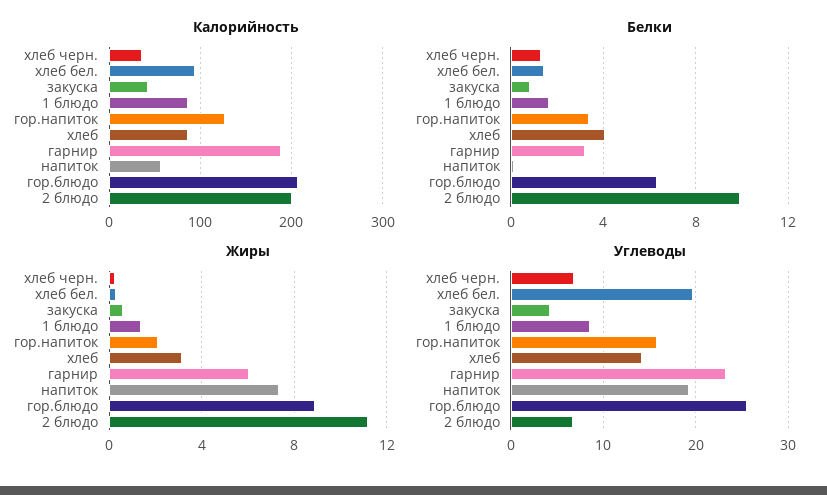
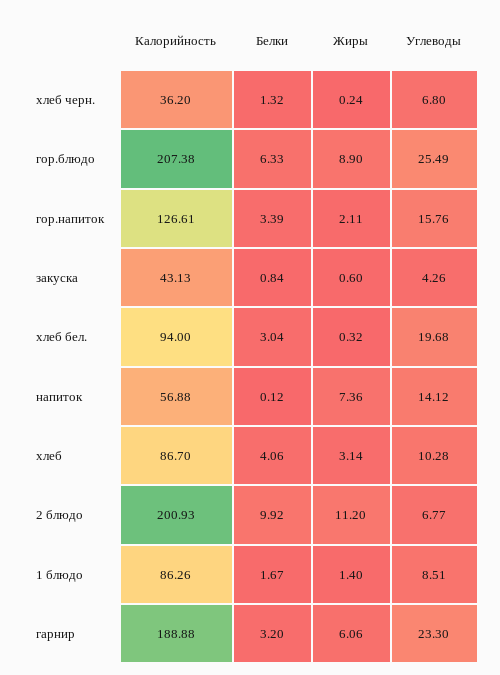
  {
    "Калорийность": {
      "хлеб черн.": 36.2,
      "хлеб бел.": 94,
      "закуска": 43.13,
      "1 блюдо": 86.26,
      "гор.напиток": 126.61,
      "хлеб": 86.7,
      "гарнир": 188.88,
      "напиток": 56.88,
      "гор.блюдо": 207.38,
      "2 блюдо": 200.93
    },
    "Белки": {
      "хлеб черн.": 1.32,
-     "хлеб бел.": 1.5,
+     "хлеб бел.": 3.04,
      "закуска": 0.84,
      "1 блюдо": 1.67,
      "гор.напиток": 3.39,
      "хлеб": 4.06,
      "гарнир": 3.2,
      "напиток": 0.12,
      "гор.блюдо": 6.33,
      "2 блюдо": 9.92
    },
    "Жиры": {
      "хлеб черн.": 0.24,
      "хлеб бел.": 0.32,
      "закуска": 0.6,
      "1 блюдо": 1.4,
      "гор.напиток": 2.11,
      "хлеб": 3.14,
      "гарнир": 6.06,
      "напиток": 7.36,
      "гор.блюдо": 8.9,
      "2 блюдо": 11.2
    },
    "Углеводы": {
      "хлеб черн.": 6.8,
      "хлеб бел.": 19.68,
      "закуска": 4.26,
      "1 блюдо": 8.51,
      "гор.напиток": 15.76,
-     "хлеб": 14,
+     "хлеб": 10.28,
      "гарнир": 23.3,
-     "напиток": 19,
+     "напиток": 14.12,
      "гор.блюдо": 25.49,
      "2 блюдо": 6.77
    }
  }

